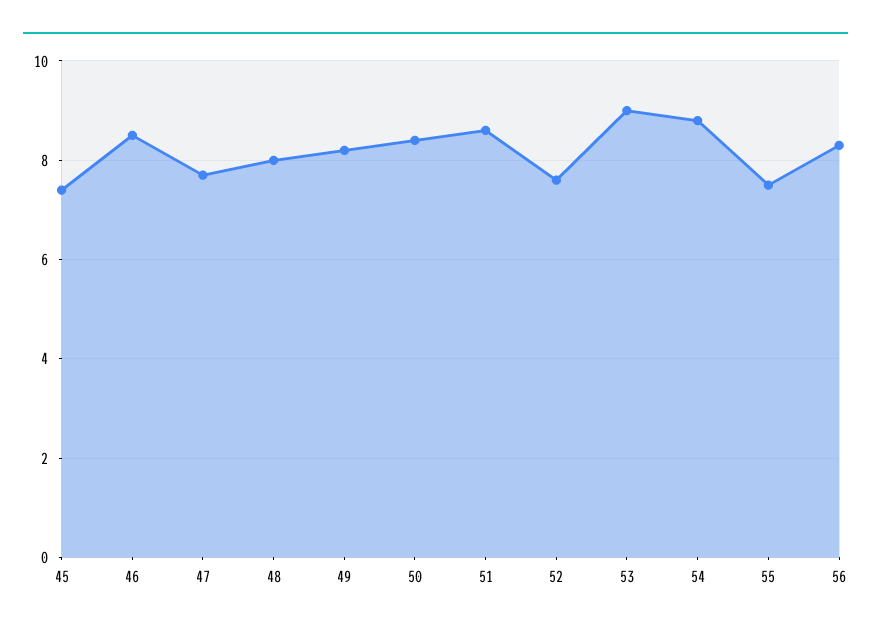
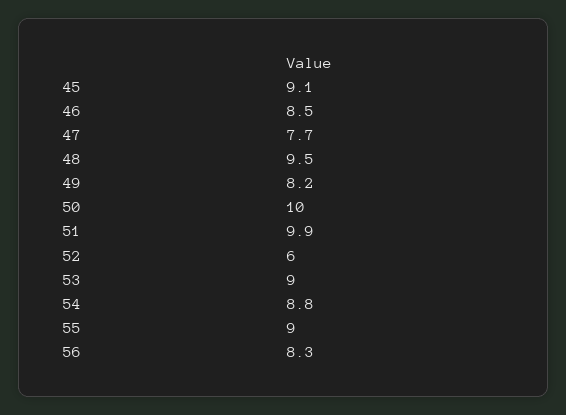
  {
-   "45": 7.5,
+   "45": 9.1,
    "46": 8.5,
    "47": 7.7,
-   "48": 8,
+   "48": 9.5,
    "49": 8.2,
-   "50": 8.5,
+   "50": 10,
-   "51": 8.5,
+   "51": 9.9,
-   "52": 7.5,
+   "52": 6,
    "53": 9,
    "54": 8.8,
-   "55": 7.5,
+   "55": 9,
    "56": 8.3
  }

